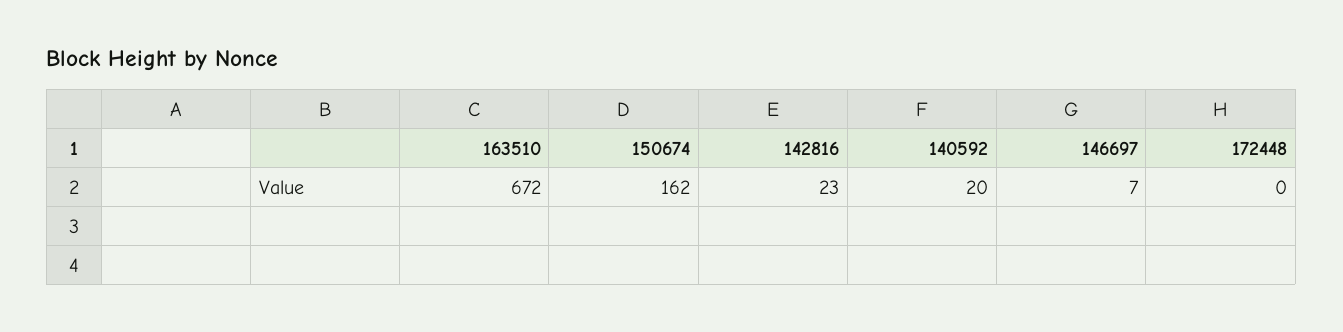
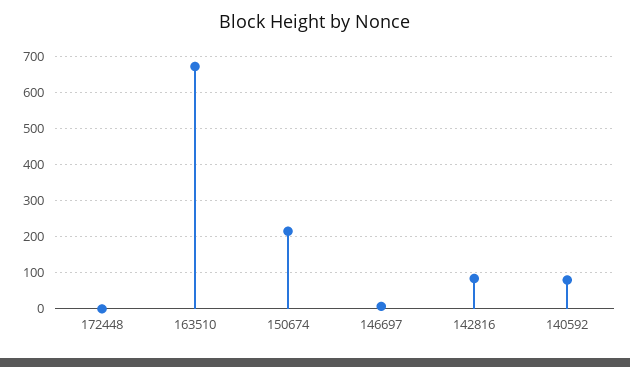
  {
    "163510": 672,
-   "150674": 162,
+   "150674": 220,
-   "142816": 23,
+   "142816": 80,
-   "140592": 20,
+   "140592": 80,
    "146697": 7,
    "172448": 0
  }

